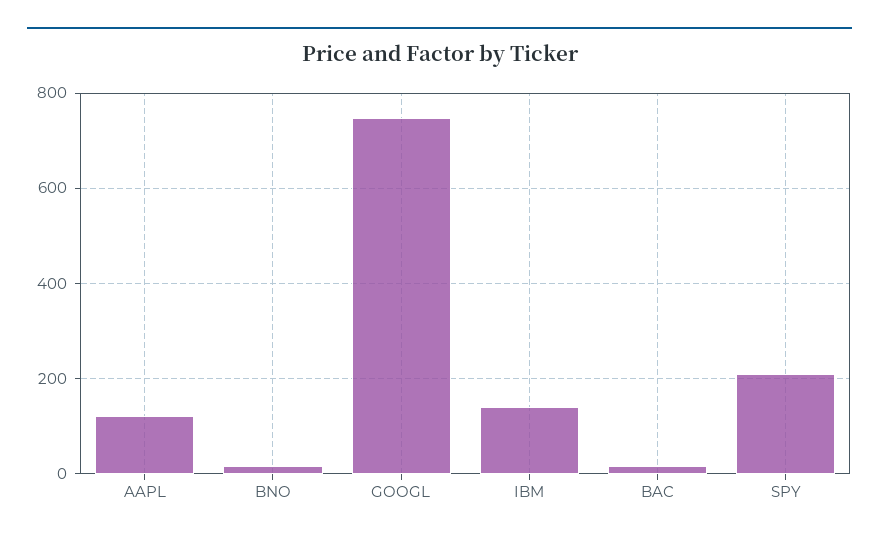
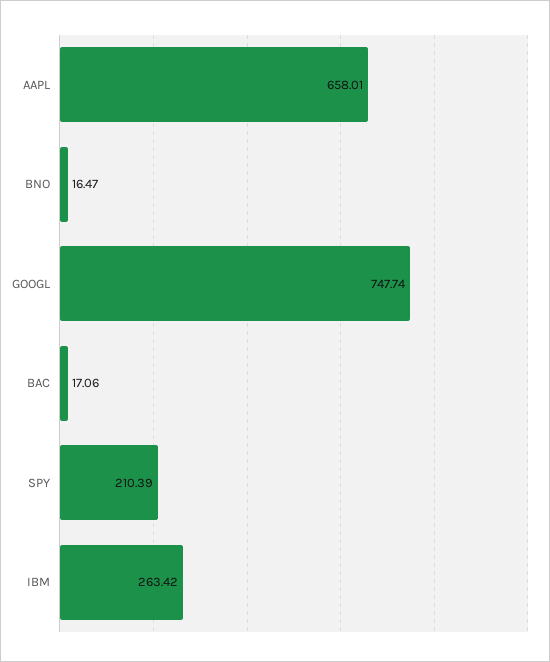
  {
-   "AAPL": 120,
+   "AAPL": 658.01,
    "BNO": 16.47,
    "GOOGL": 747.74,
-   "IBM": 140,
+   "IBM": 263.42,
    "BAC": 17.06,
    "SPY": 210.39
  }

